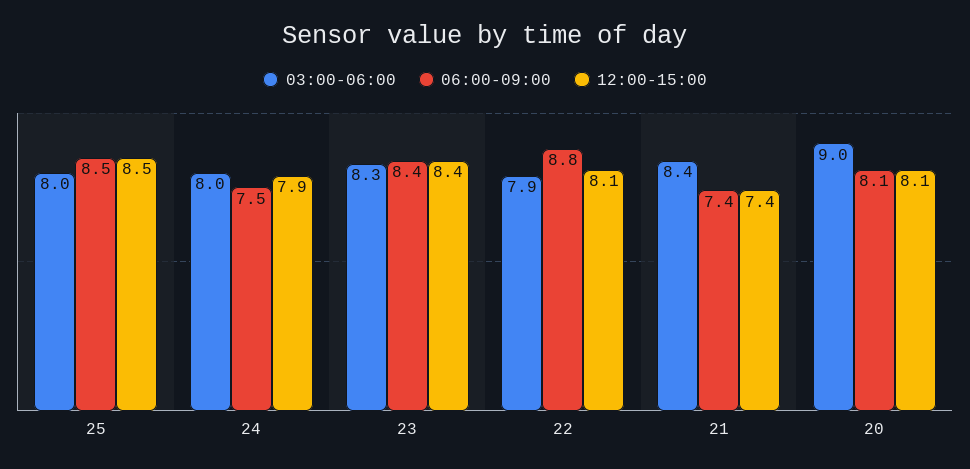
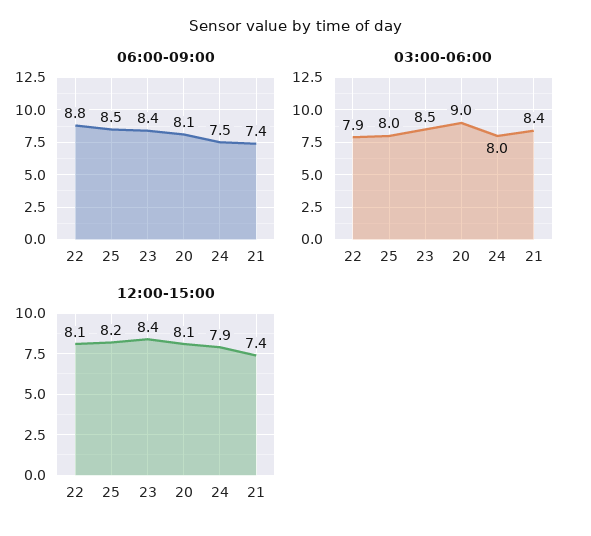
  {
    "03:00-06:00": {
      "25": 8,
      "24": 8,
-     "23": 8.3,
+     "23": 8.5,
      "22": 7.9,
      "21": 8.4,
      "20": 9
    },
    "06:00-09:00": {
      "25": 8.5,
      "24": 7.5,
      "23": 8.4,
      "22": 8.8,
      "21": 7.4,
      "20": 8.1
    },
    "12:00-15:00": {
-     "25": 8.5,
+     "25": 8.2,
      "24": 7.9,
      "23": 8.4,
      "22": 8.1,
      "21": 7.4,
      "20": 8.1
    }
  }

